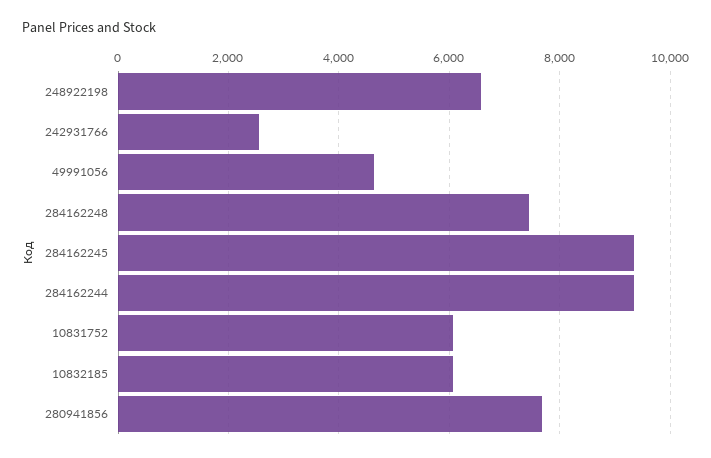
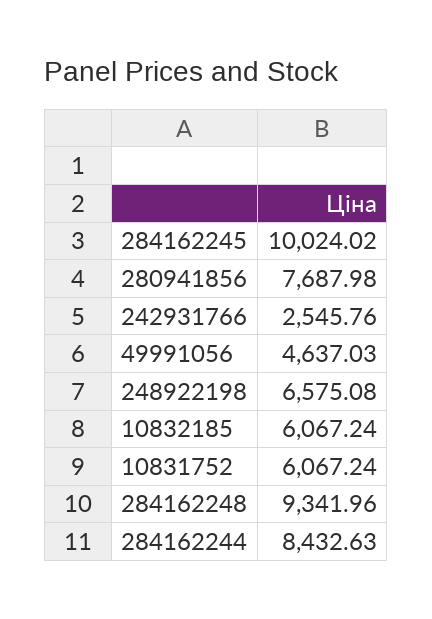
  {
    "248922198": 6575.08,
    "242931766": 2545.76,
    "49991056": 4637.03,
-   "284162248": 7400,
+   "284162248": 9341.96,
-   "284162245": 9400,
+   "284162245": 10024.02,
-   "284162244": 9400,
+   "284162244": 8432.63,
    "10831752": 6067.24,
    "10832185": 6067.24,
    "280941856": 7687.98
  }

